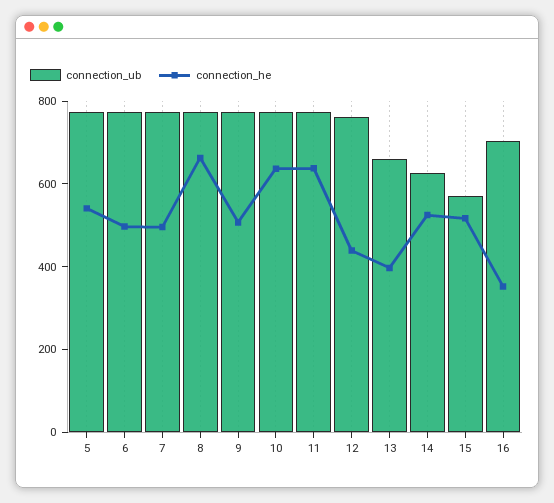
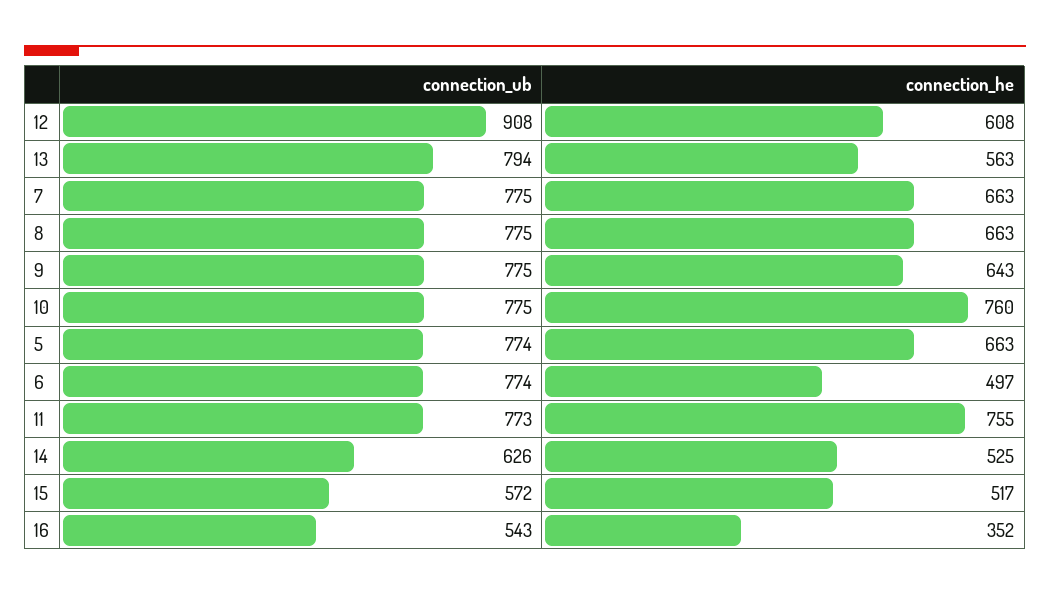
  {
    "connection_ub": {
      "5": 774,
      "6": 774,
      "7": 775,
      "8": 775,
      "9": 775,
      "10": 775,
      "11": 773,
-     "12": 750,
+     "12": 908,
-     "13": 650,
+     "13": 794,
      "14": 626,
      "15": 572,
-     "16": 700
+     "16": 543
    },
    "connection_he": {
-     "5": 550,
+     "5": 663,
      "6": 497,
-     "7": 500,
+     "7": 663,
      "8": 663,
-     "9": 500,
+     "9": 643,
-     "10": 650,
+     "10": 760,
-     "11": 650,
+     "11": 755,
-     "12": 450,
+     "12": 608,
-     "13": 400,
+     "13": 563,
      "14": 525,
      "15": 517,
      "16": 352
    }
  }

